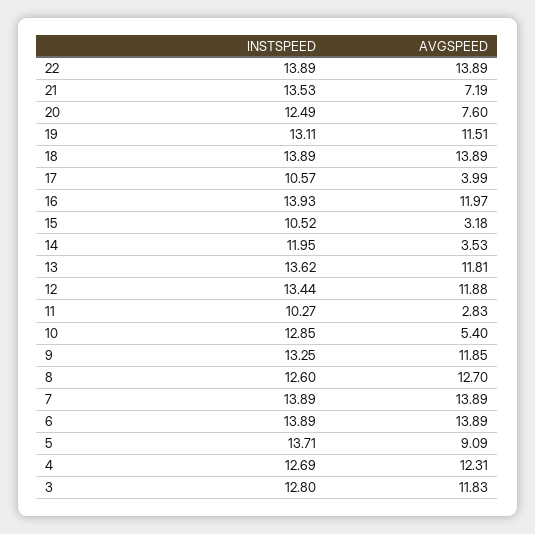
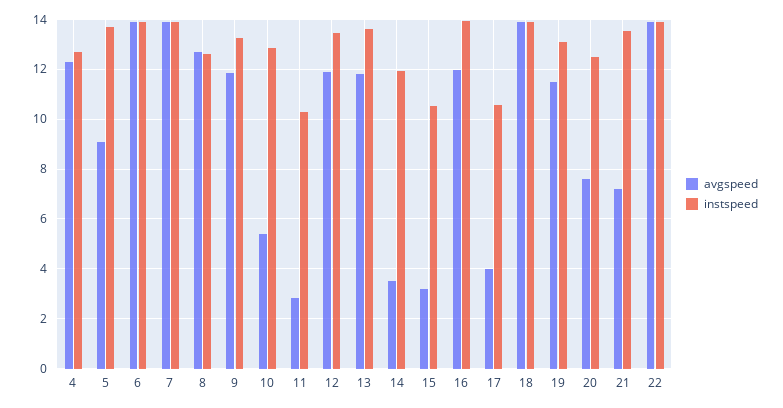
  {
    "INSTSPEED": {
      "22": 13.89,
      "21": 13.53,
      "20": 12.49,
      "19": 13.11,
      "18": 13.89,
      "17": 10.57,
      "16": 13.93,
      "15": 10.52,
      "14": 11.95,
      "13": 13.62,
      "12": 13.44,
      "11": 10.27,
      "10": 12.85,
      "9": 13.25,
      "8": 12.6,
      "7": 13.89,
      "6": 13.89,
      "5": 13.71,
-     "4": 12.69,
+     "4": 12.69
-     "3": 12.8
    },
    "AVGSPEED": {
      "22": 13.89,
      "21": 7.19,
      "20": 7.6,
      "19": 11.51,
      "18": 13.89,
      "17": 3.99,
      "16": 11.97,
      "15": 3.18,
      "14": 3.53,
      "13": 11.81,
      "12": 11.88,
      "11": 2.83,
      "10": 5.4,
      "9": 11.85,
      "8": 12.7,
      "7": 13.89,
      "6": 13.89,
      "5": 9.09,
-     "4": 12.31,
+     "4": 12.31
-     "3": 11.83
    }
  }

